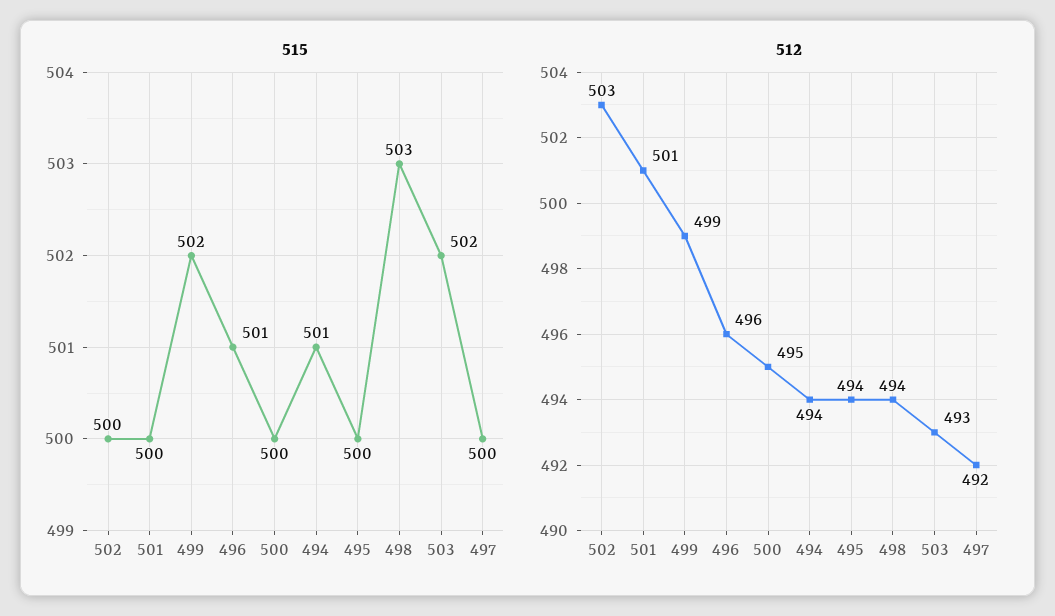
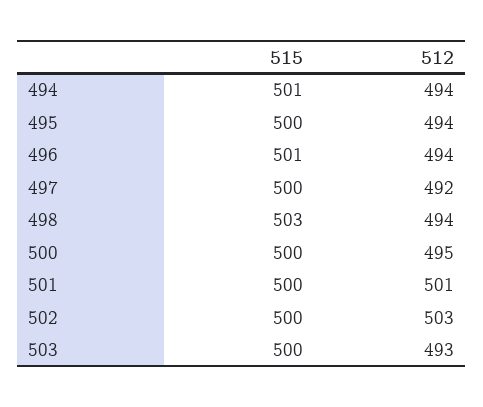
  {
    "515": {
      "502": 500,
      "501": 500,
-     "499": 502,
      "496": 501,
      "500": 500,
      "494": 501,
      "495": 500,
      "498": 503,
-     "503": 502,
+     "503": 500,
      "497": 500
    },
    "512": {
      "502": 503,
      "501": 501,
-     "499": 499,
-     "496": 496,
+     "496": 494,
      "500": 495,
      "494": 494,
      "495": 494,
      "498": 494,
      "503": 493,
      "497": 492
    }
  }

